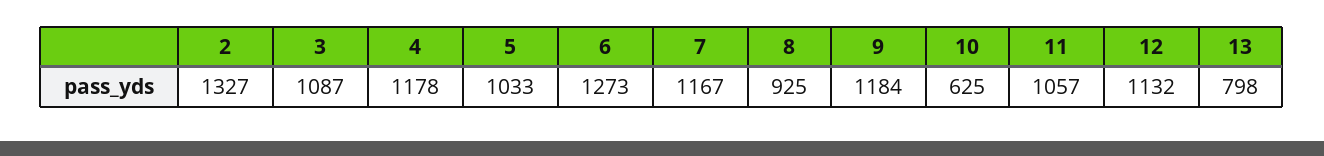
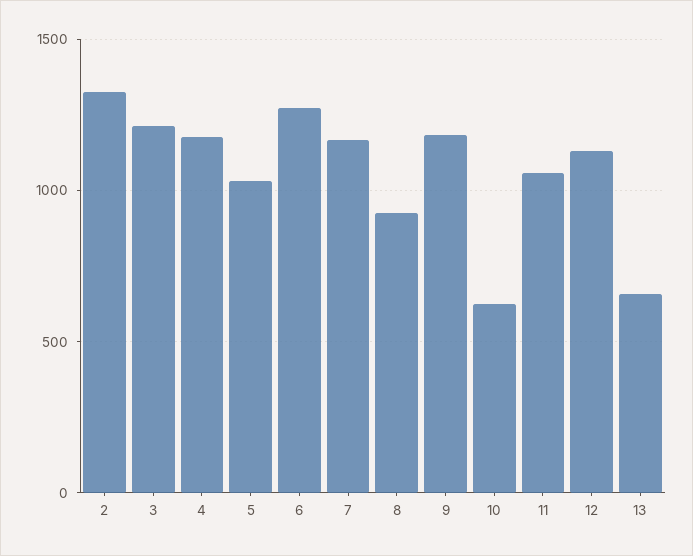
  {
    "2": 1327,
-   "3": 1087,
+   "3": 1200,
    "4": 1178,
    "5": 1033,
    "6": 1273,
    "7": 1167,
    "8": 925,
    "9": 1184,
    "10": 625,
    "11": 1057,
    "12": 1132,
-   "13": 798
+   "13": 650
  }

